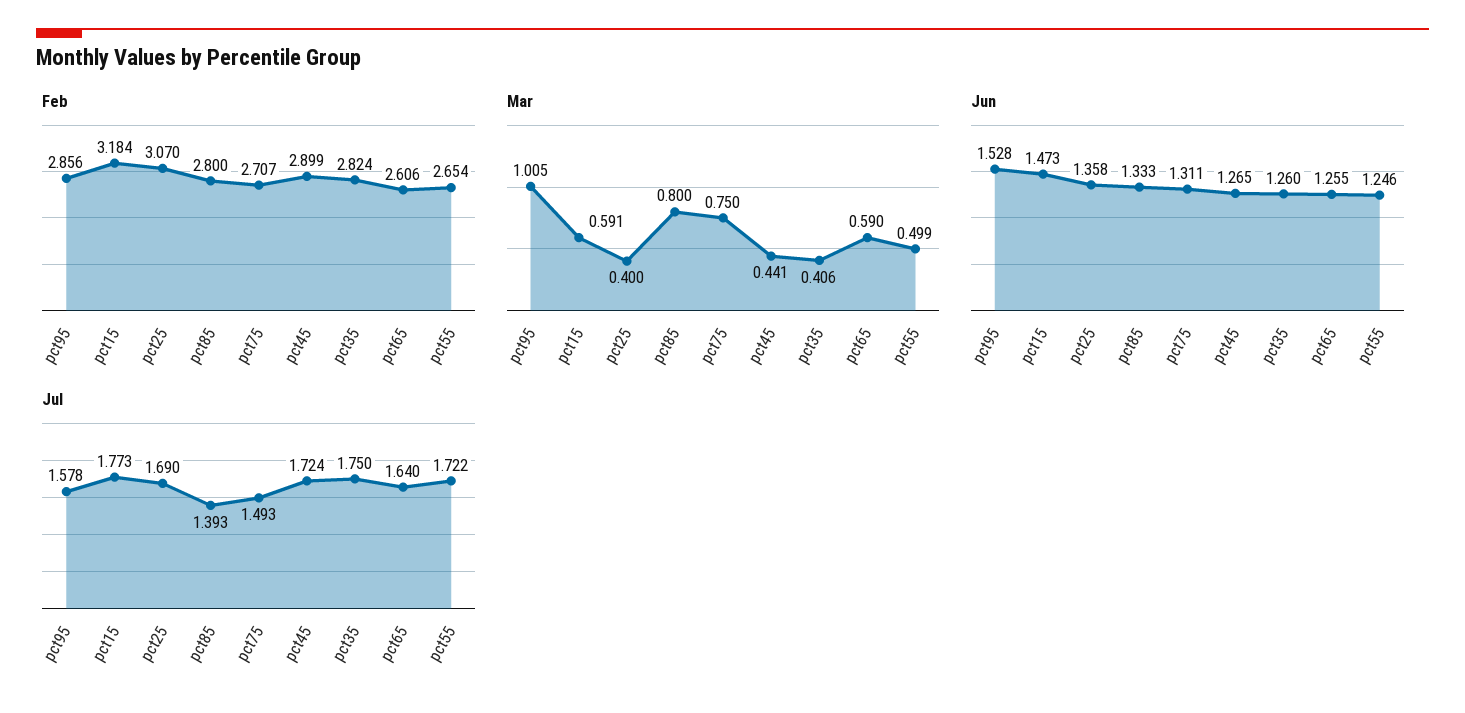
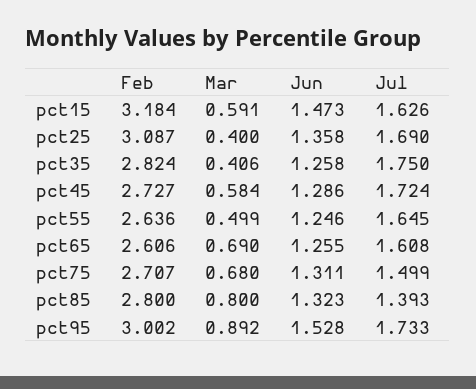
  {
    "Feb": {
-     "pct95": 2.856,
+     "pct95": 3.002,
      "pct15": 3.184,
-     "pct25": 3.07,
+     "pct25": 3.087,
      "pct85": 2.8,
      "pct75": 2.707,
-     "pct45": 2.899,
+     "pct45": 2.727,
      "pct35": 2.824,
      "pct65": 2.606,
-     "pct55": 2.654
+     "pct55": 2.636
    },
    "Mar": {
-     "pct95": 1.005,
+     "pct95": 0.892,
      "pct15": 0.591,
      "pct25": 0.4,
      "pct85": 0.8,
-     "pct75": 0.75,
+     "pct75": 0.68,
-     "pct45": 0.441,
+     "pct45": 0.584,
      "pct35": 0.406,
-     "pct65": 0.59,
+     "pct65": 0.69,
      "pct55": 0.499
    },
    "Jun": {
      "pct95": 1.528,
      "pct15": 1.473,
      "pct25": 1.358,
-     "pct85": 1.333,
+     "pct85": 1.323,
      "pct75": 1.311,
-     "pct45": 1.265,
+     "pct45": 1.286,
-     "pct35": 1.26,
+     "pct35": 1.258,
      "pct65": 1.255,
      "pct55": 1.246
    },
    "Jul": {
-     "pct95": 1.578,
+     "pct95": 1.733,
-     "pct15": 1.773,
+     "pct15": 1.626,
      "pct25": 1.69,
      "pct85": 1.393,
-     "pct75": 1.493,
+     "pct75": 1.499,
      "pct45": 1.724,
      "pct35": 1.75,
-     "pct65": 1.64,
+     "pct65": 1.608,
-     "pct55": 1.722
+     "pct55": 1.645
    }
  }

